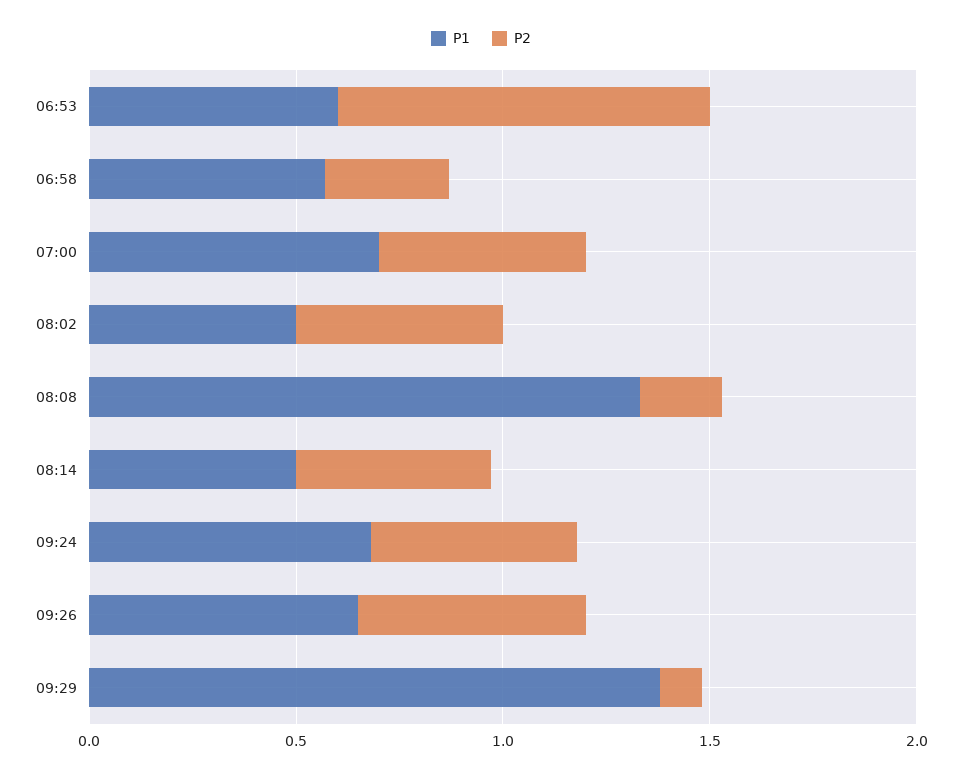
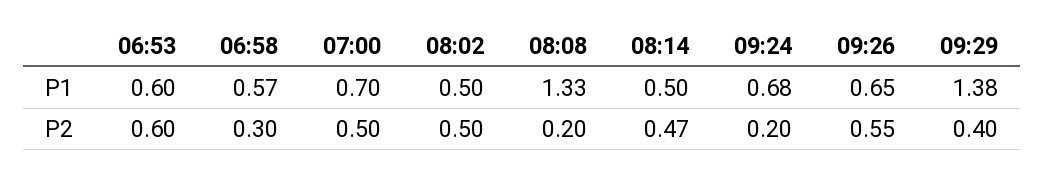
  {
    "P1": {
      "06:53": 0.6,
      "06:58": 0.57,
      "07:00": 0.7,
      "08:02": 0.5,
      "08:08": 1.33,
      "08:14": 0.5,
      "09:24": 0.68,
      "09:26": 0.65,
      "09:29": 1.38
    },
    "P2": {
-     "06:53": 0.9,
+     "06:53": 0.6,
      "06:58": 0.3,
      "07:00": 0.5,
      "08:02": 0.5,
      "08:08": 0.2,
      "08:14": 0.47,
-     "09:24": 0.5,
+     "09:24": 0.2,
      "09:26": 0.55,
-     "09:29": 0.1
+     "09:29": 0.4
    }
  }

